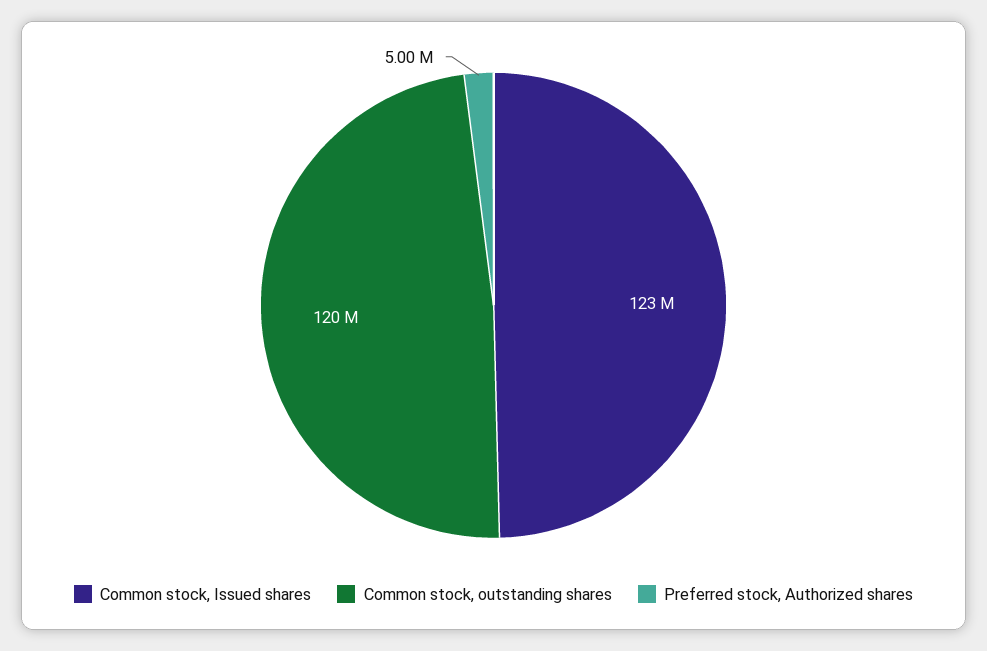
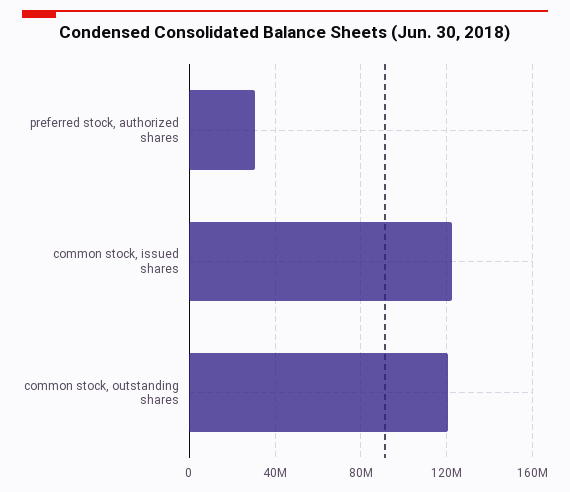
  {
    "Common stock, Issued shares": 123000000,
    "Common stock, outstanding shares": 120000000,
-   "Preferred stock, Authorized shares": 5000000
+   "Preferred stock, Authorized shares": 30000000
  }

